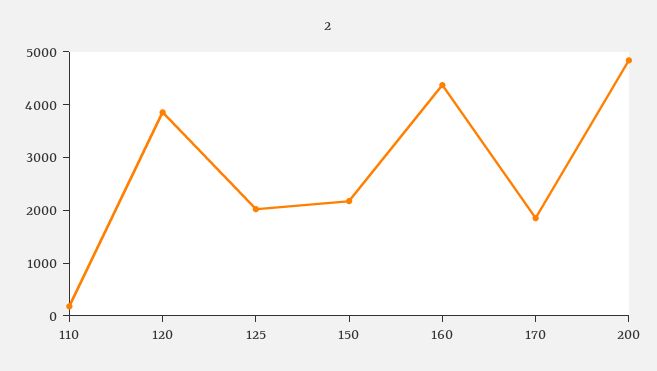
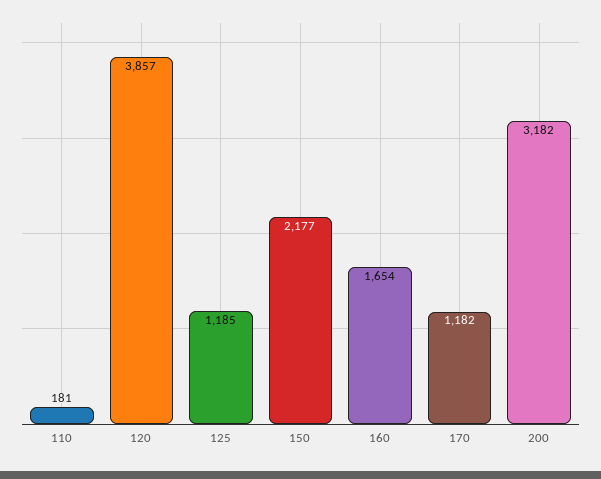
  {
    "110": 181,
    "120": 3857,
-   "125": 2000,
+   "125": 1185,
    "150": 2177,
-   "160": 4400,
+   "160": 1654,
-   "170": 1800,
+   "170": 1182,
-   "200": 4800
+   "200": 3182
  }

